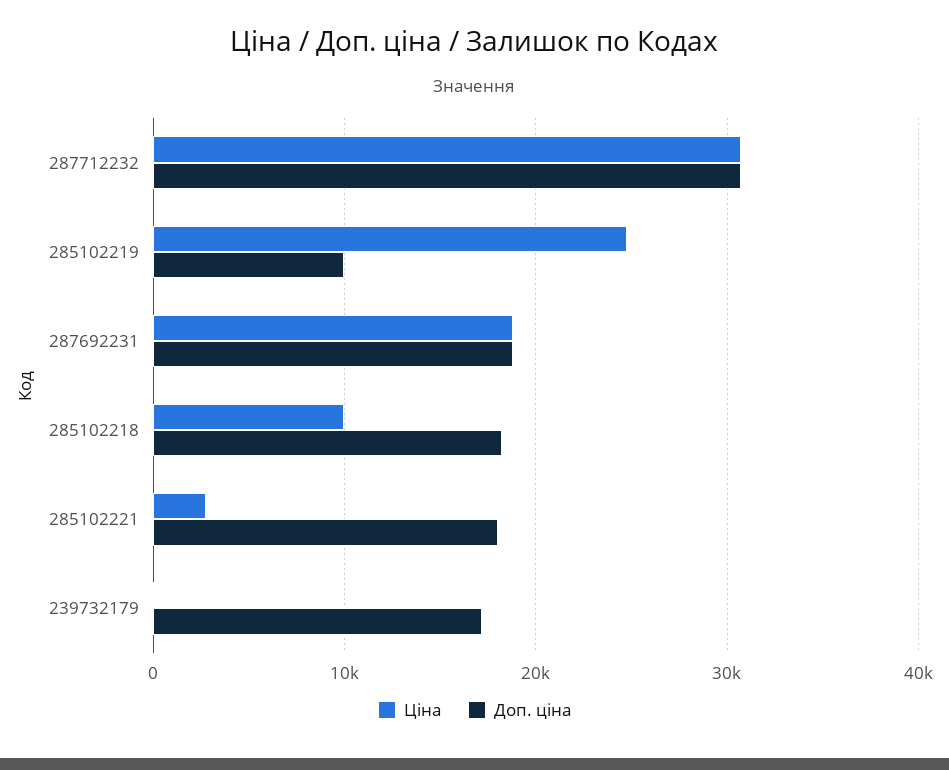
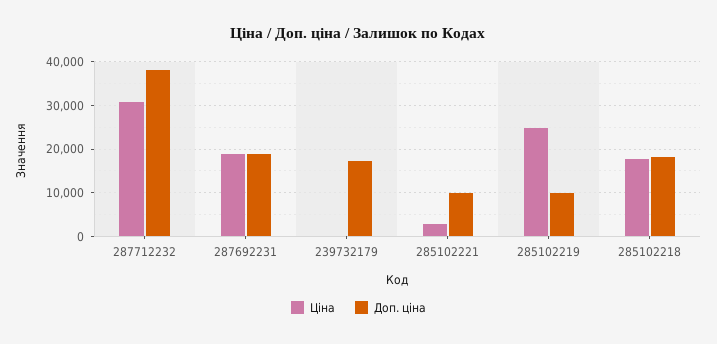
  {
    "Ціна": {
      "287712232": 31000,
      "285102219": 25000,
      "287692231": 19000,
-     "285102218": 10000,
+     "285102218": 18000,
      "285102221": 3000,
      "239732179": 0
    },
    "Доп. ціна": {
-     "287712232": 31000,
+     "287712232": 38000,
      "285102219": 10000,
      "287692231": 19000,
      "285102218": 18000,
-     "285102221": 18000,
+     "285102221": 10000,
      "239732179": 17000
    }
  }

